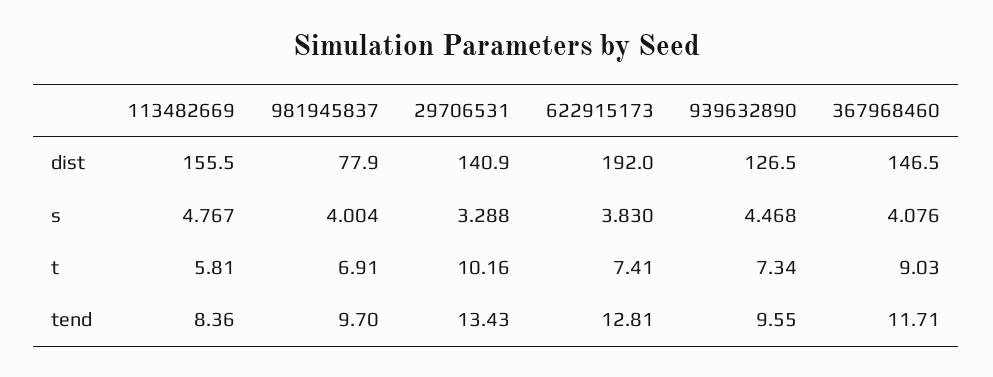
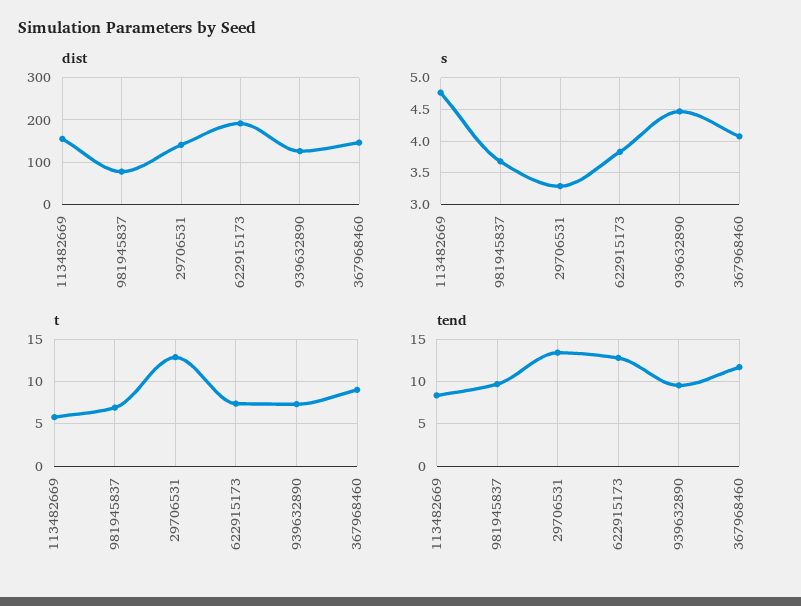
  {
    "dist": {
      "113482669": 155.5,
      "981945837": 77.9,
      "29706531": 140.9,
      "622915173": 192,
      "939632890": 126.5,
      "367968460": 146.5
    },
    "s": {
      "113482669": 4.767,
-     "981945837": 4.004,
+     "981945837": 3.7,
      "29706531": 3.288,
      "622915173": 3.83,
      "939632890": 4.468,
      "367968460": 4.076
    },
    "t": {
      "113482669": 5.81,
      "981945837": 6.91,
-     "29706531": 10.16,
+     "29706531": 13,
      "622915173": 7.41,
      "939632890": 7.34,
      "367968460": 9.03
    },
    "tend": {
      "113482669": 8.36,
      "981945837": 9.7,
      "29706531": 13.43,
      "622915173": 12.81,
      "939632890": 9.55,
      "367968460": 11.71
    }
  }

